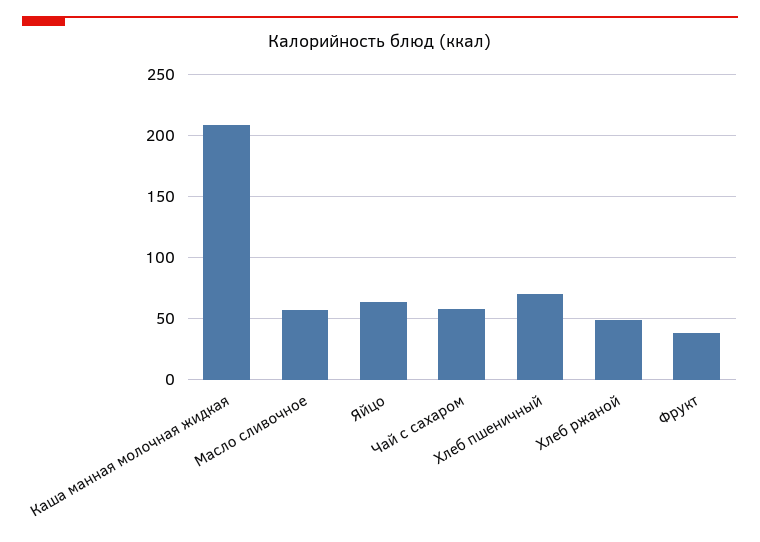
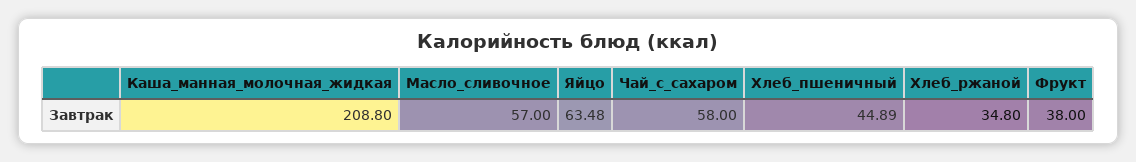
  {
    "Каша манная молочная жидкая": 208.8,
    "Масло сливочное": 57,
    "Яйцо": 63.48,
    "Чай с сахаром": 58,
-   "Хлеб пшеничный": 70,
+   "Хлеб пшеничный": 44.89,
-   "Хлеб ржаной": 50,
+   "Хлеб ржаной": 34.8,
    "Фрукт": 38
  }

